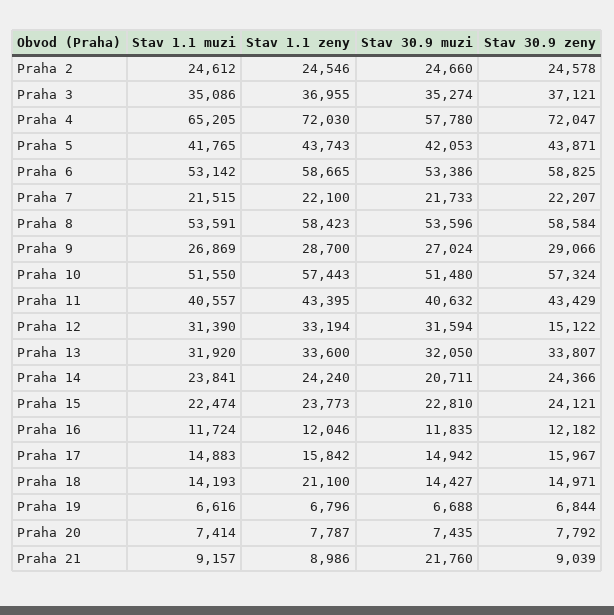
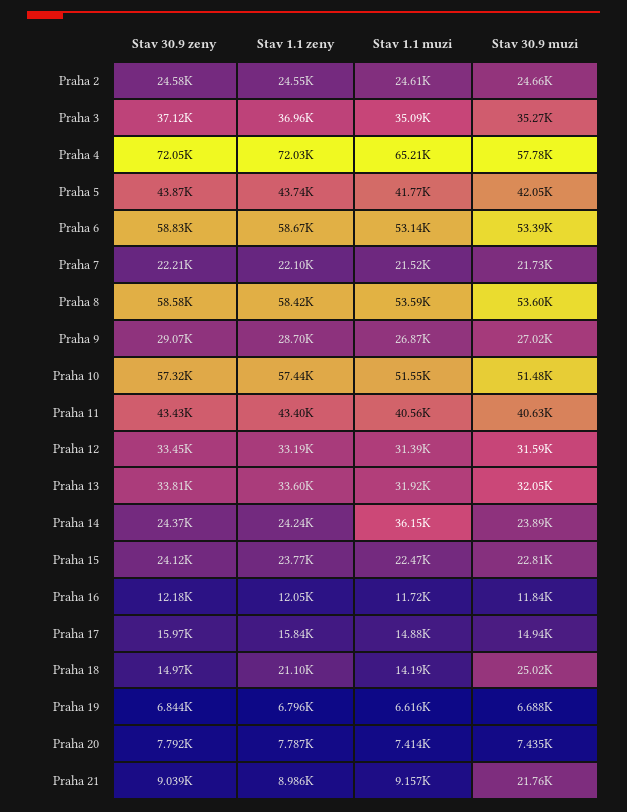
  {
    "Stav 1.1 muzi": {
      "Praha 2": 24612,
      "Praha 3": 35086,
      "Praha 4": 65205,
      "Praha 5": 41765,
      "Praha 6": 53142,
      "Praha 7": 21515,
      "Praha 8": 53591,
      "Praha 9": 26869,
      "Praha 10": 51550,
      "Praha 11": 40557,
      "Praha 12": 31390,
      "Praha 13": 31920,
-     "Praha 14": 23841,
+     "Praha 14": 36150,
      "Praha 15": 22474,
      "Praha 16": 11724,
      "Praha 17": 14883,
      "Praha 18": 14193,
      "Praha 19": 6616,
      "Praha 20": 7414,
      "Praha 21": 9157
    },
    "Stav 1.1 zeny": {
      "Praha 2": 24546,
      "Praha 3": 36955,
      "Praha 4": 72030,
      "Praha 5": 43743,
      "Praha 6": 58665,
      "Praha 7": 22100,
      "Praha 8": 58423,
      "Praha 9": 28700,
      "Praha 10": 57443,
      "Praha 11": 43395,
      "Praha 12": 33194,
      "Praha 13": 33600,
      "Praha 14": 24240,
      "Praha 15": 23773,
      "Praha 16": 12046,
      "Praha 17": 15842,
      "Praha 18": 21100,
      "Praha 19": 6796,
      "Praha 20": 7787,
      "Praha 21": 8986
    },
    "Stav 30.9 muzi": {
      "Praha 2": 24660,
      "Praha 3": 35274,
      "Praha 4": 57780,
      "Praha 5": 42053,
      "Praha 6": 53386,
      "Praha 7": 21733,
      "Praha 8": 53596,
      "Praha 9": 27024,
      "Praha 10": 51480,
      "Praha 11": 40632,
      "Praha 12": 31594,
      "Praha 13": 32050,
-     "Praha 14": 20711,
+     "Praha 14": 23890,
      "Praha 15": 22810,
      "Praha 16": 11835,
      "Praha 17": 14942,
-     "Praha 18": 14427,
+     "Praha 18": 25020,
      "Praha 19": 6688,
      "Praha 20": 7435,
      "Praha 21": 21760
    },
    "Stav 30.9 zeny": {
      "Praha 2": 24578,
      "Praha 3": 37121,
      "Praha 4": 72047,
      "Praha 5": 43871,
      "Praha 6": 58825,
      "Praha 7": 22207,
      "Praha 8": 58584,
      "Praha 9": 29066,
      "Praha 10": 57324,
      "Praha 11": 43429,
-     "Praha 12": 15122,
+     "Praha 12": 33450,
      "Praha 13": 33807,
      "Praha 14": 24366,
      "Praha 15": 24121,
      "Praha 16": 12182,
      "Praha 17": 15967,
      "Praha 18": 14971,
      "Praha 19": 6844,
      "Praha 20": 7792,
      "Praha 21": 9039
    }
  }

